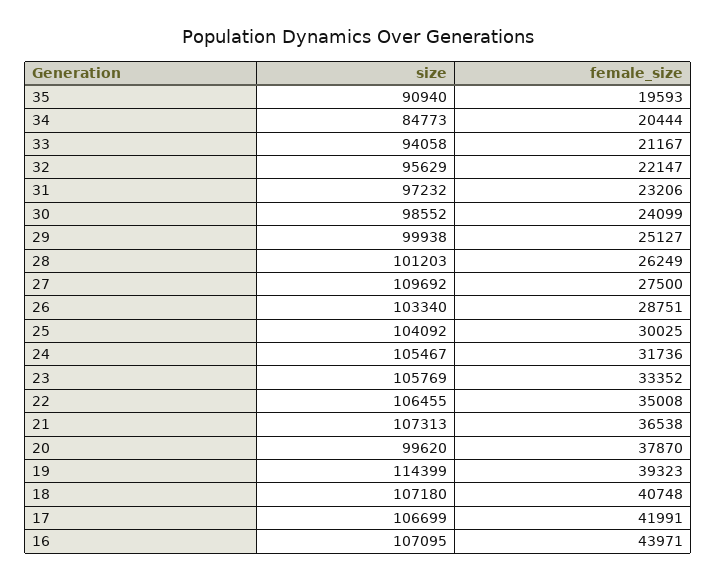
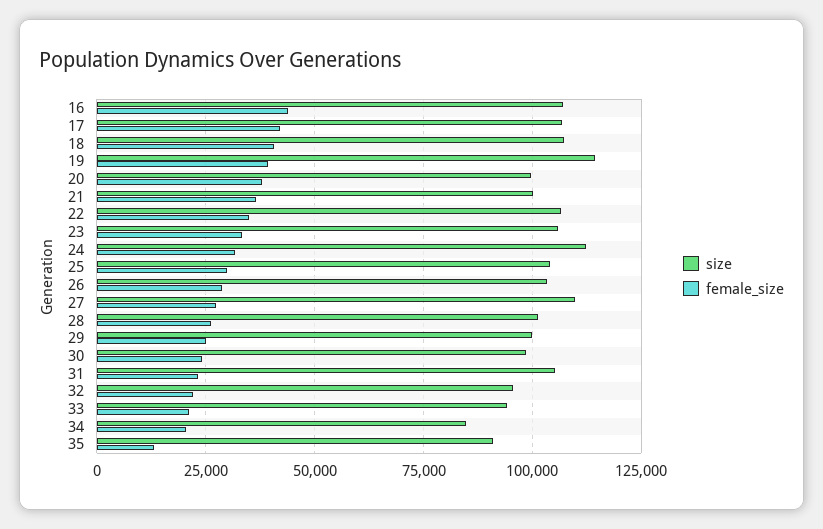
  {
    "size": {
      "35": 90940,
      "34": 84773,
      "33": 94058,
      "32": 95629,
-     "31": 97232,
+     "31": 105000,
      "30": 98552,
      "29": 99938,
      "28": 101203,
      "27": 109692,
      "26": 103340,
      "25": 104092,
-     "24": 105467,
+     "24": 112500,
      "23": 105769,
      "22": 106455,
-     "21": 107313,
+     "21": 100000,
      "20": 99620,
      "19": 114399,
      "18": 107180,
      "17": 106699,
      "16": 107095
    },
    "female_size": {
-     "35": 19593,
+     "35": 12500,
      "34": 20444,
      "33": 21167,
      "32": 22147,
      "31": 23206,
      "30": 24099,
      "29": 25127,
      "28": 26249,
      "27": 27500,
      "26": 28751,
      "25": 30025,
      "24": 31736,
      "23": 33352,
      "22": 35008,
      "21": 36538,
      "20": 37870,
      "19": 39323,
      "18": 40748,
      "17": 41991,
      "16": 43971
    }
  }

